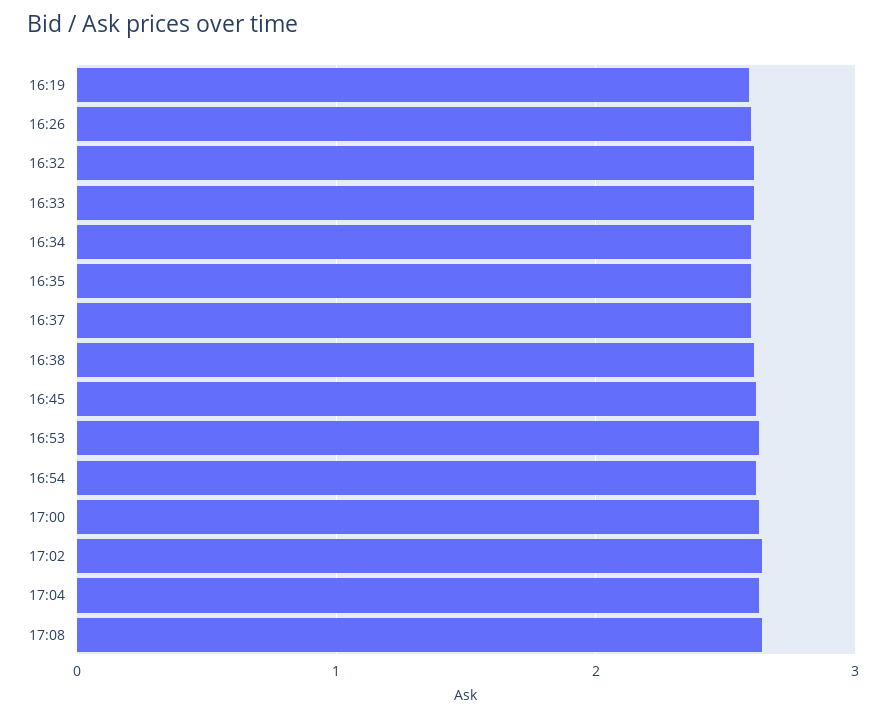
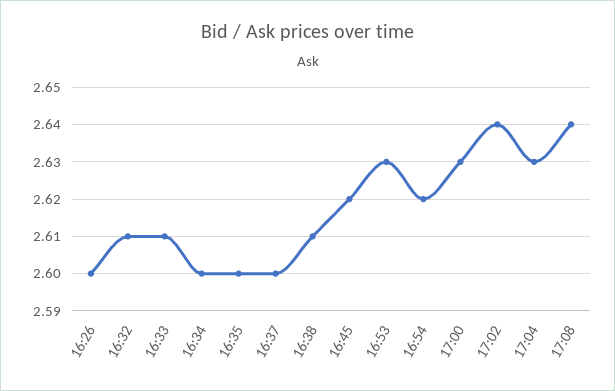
  {
-   "16:19": 2.6,
    "16:26": 2.6,
    "16:32": 2.61,
    "16:33": 2.61,
    "16:34": 2.6,
    "16:35": 2.6,
    "16:37": 2.6,
    "16:38": 2.61,
    "16:45": 2.62,
    "16:53": 2.63,
    "16:54": 2.62,
    "17:00": 2.63,
    "17:02": 2.64,
    "17:04": 2.63,
    "17:08": 2.64
  }

